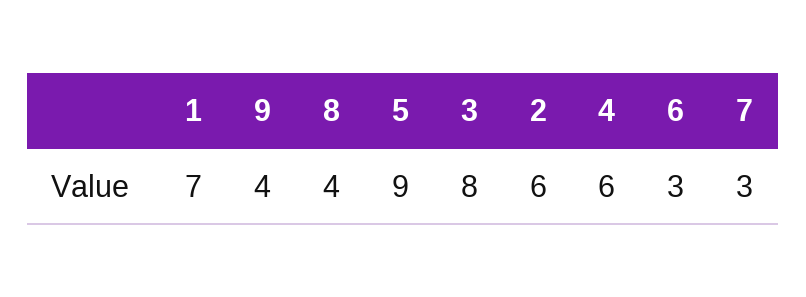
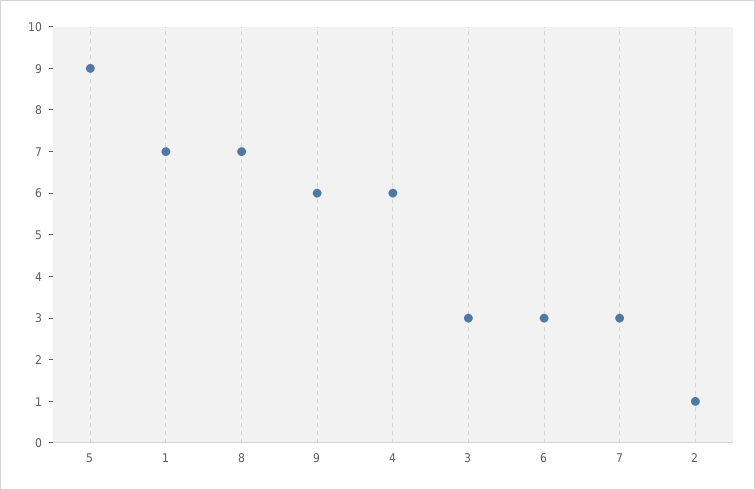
  {
    "1": 7,
-   "9": 4,
+   "9": 6,
-   "8": 4,
+   "8": 7,
    "5": 9,
-   "3": 8,
+   "3": 3,
-   "2": 6,
+   "2": 1,
    "4": 6,
    "6": 3,
    "7": 3
  }

